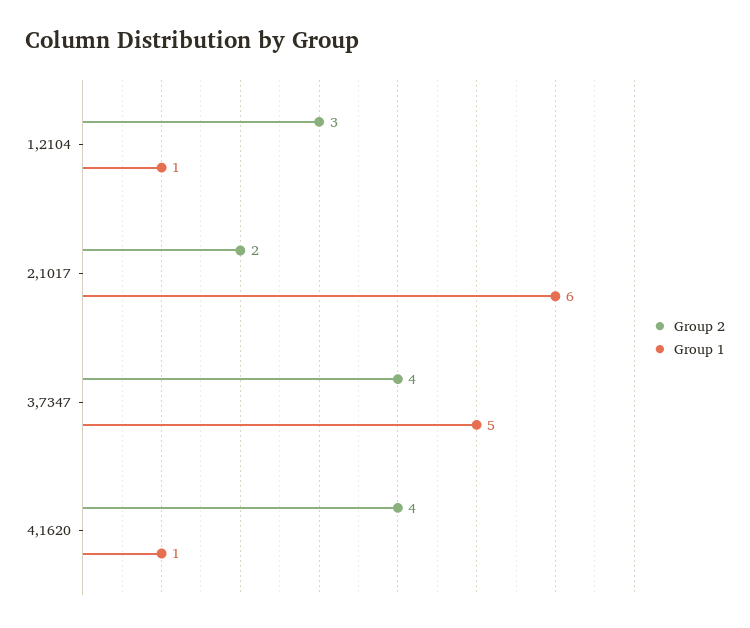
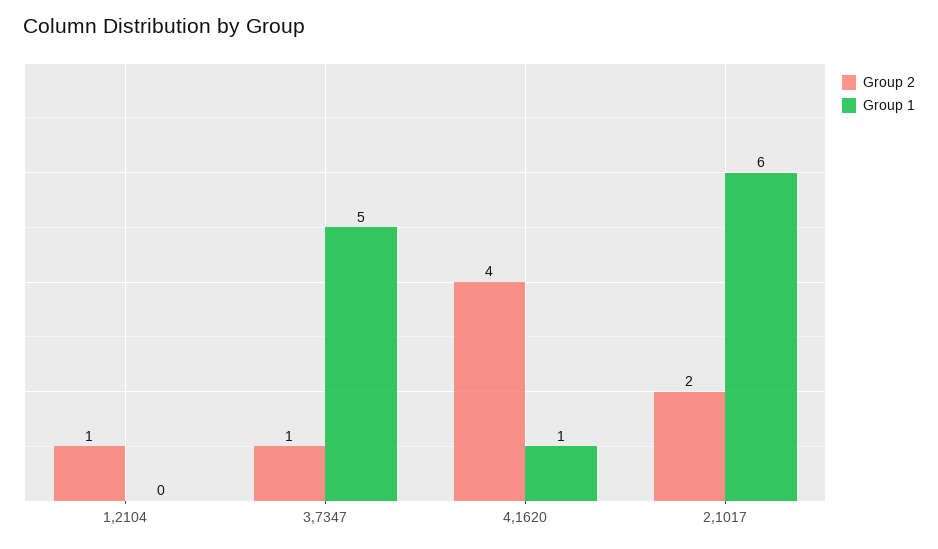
  {
    "Group 2": {
-     "1,2104": 3,
+     "1,2104": 1,
      "2,1017": 2,
-     "3,7347": 4,
+     "3,7347": 1,
      "4,1620": 4
    },
    "Group 1": {
-     "1,2104": 1,
+     "1,2104": 0,
      "2,1017": 6,
      "3,7347": 5,
      "4,1620": 1
    }
  }

